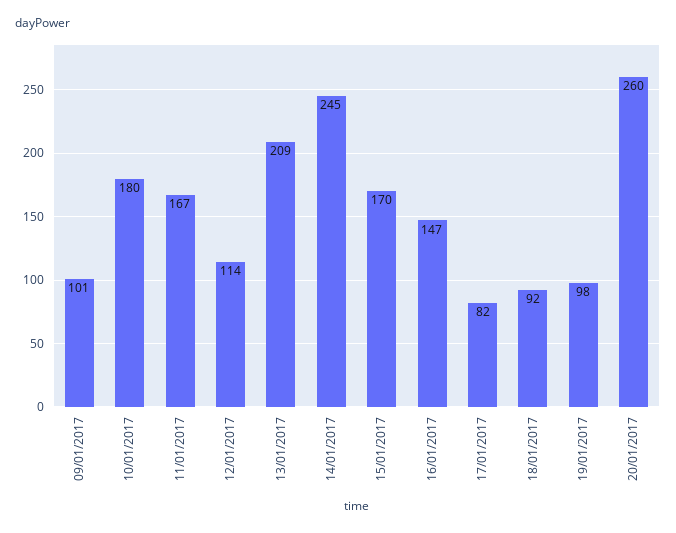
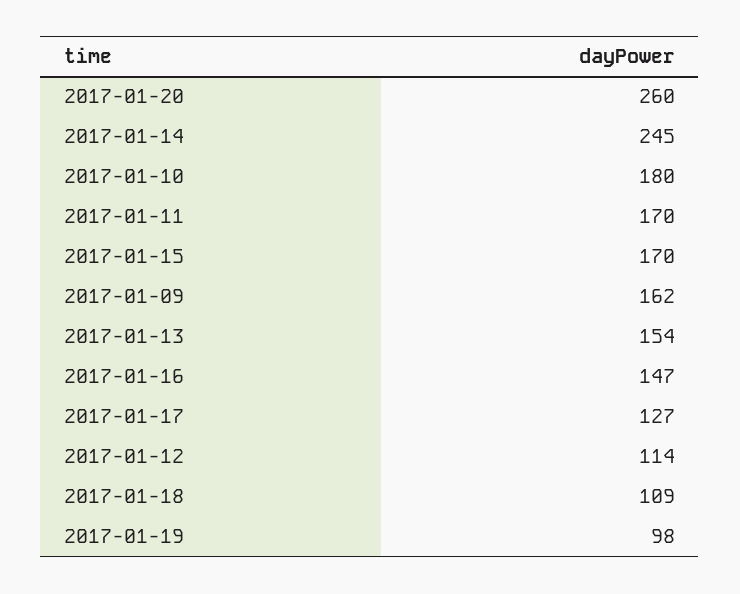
  {
-   "09/01/2017": 101,
+   "09/01/2017": 162,
    "10/01/2017": 180,
-   "11/01/2017": 167,
+   "11/01/2017": 170,
    "12/01/2017": 114,
-   "13/01/2017": 209,
+   "13/01/2017": 154,
    "14/01/2017": 245,
    "15/01/2017": 170,
    "16/01/2017": 147,
-   "17/01/2017": 82,
+   "17/01/2017": 127,
-   "18/01/2017": 92,
+   "18/01/2017": 109,
    "19/01/2017": 98,
    "20/01/2017": 260
  }

